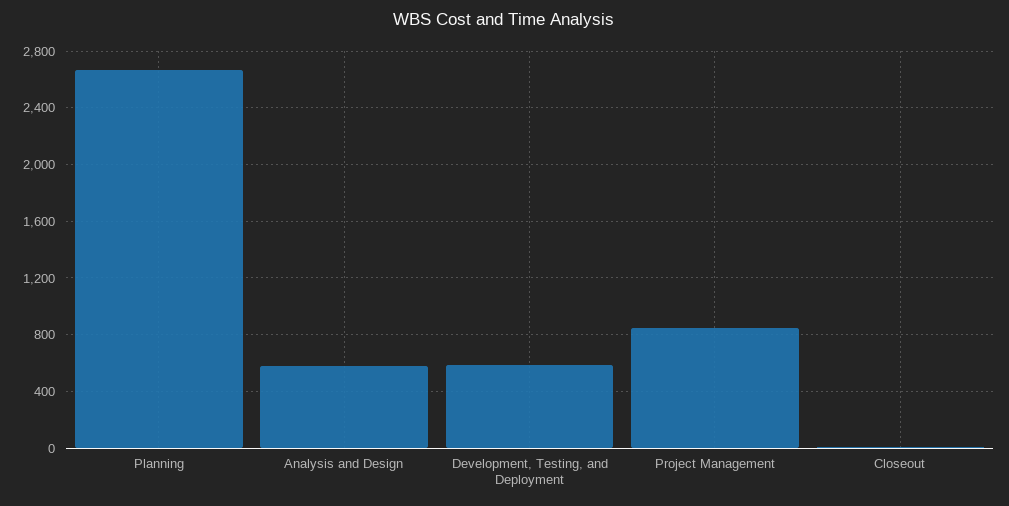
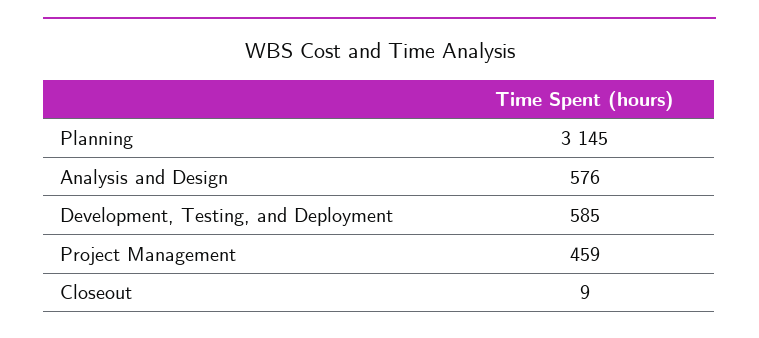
  {
-   "Planning": 2650,
+   "Planning": 3145,
    "Analysis and Design": 576,
    "Development, Testing, and Deployment": 585,
-   "Project Management": 850,
+   "Project Management": 459,
    "Closeout": 9
  }

